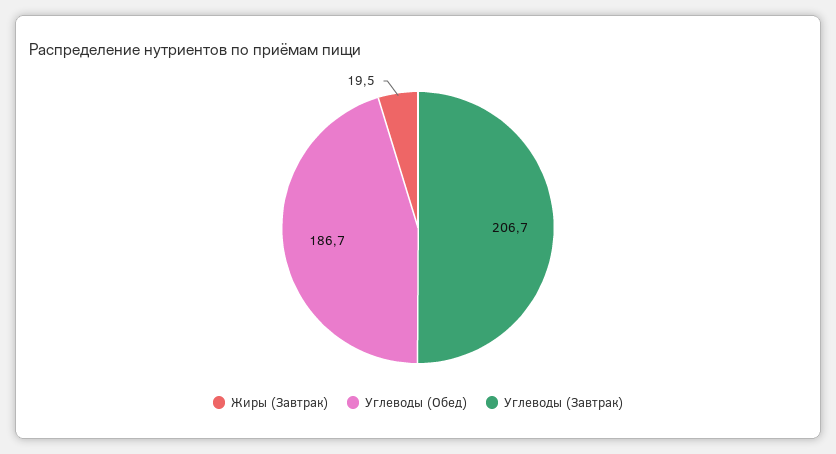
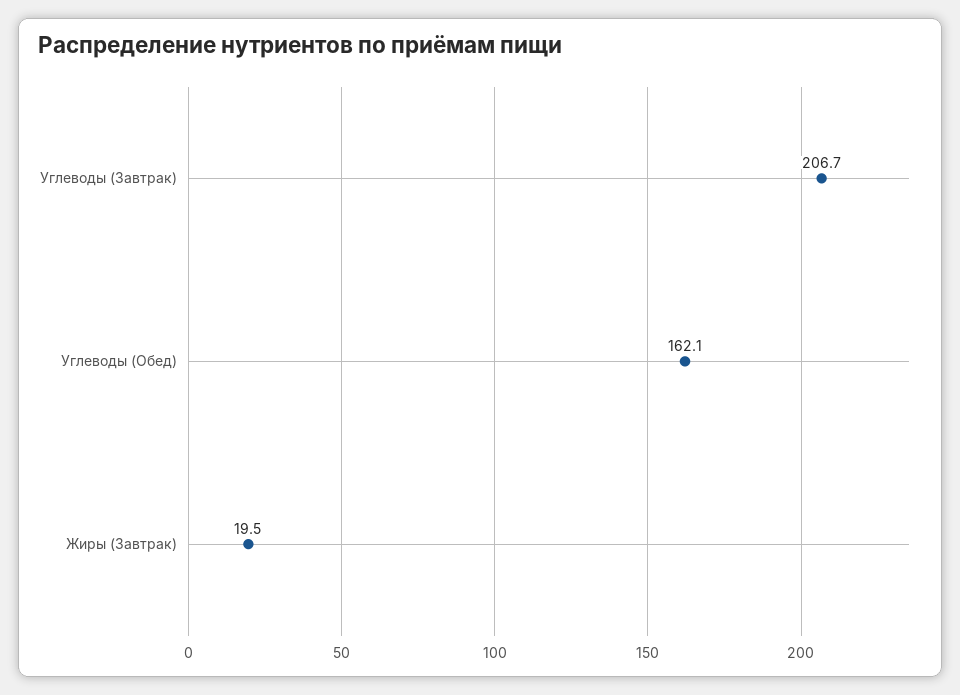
  {
    "Жиры (Завтрак)": 19.5,
-   "Углеводы (Обед)": 186.7,
+   "Углеводы (Обед)": 162.1,
    "Углеводы (Завтрак)": 206.7
  }

